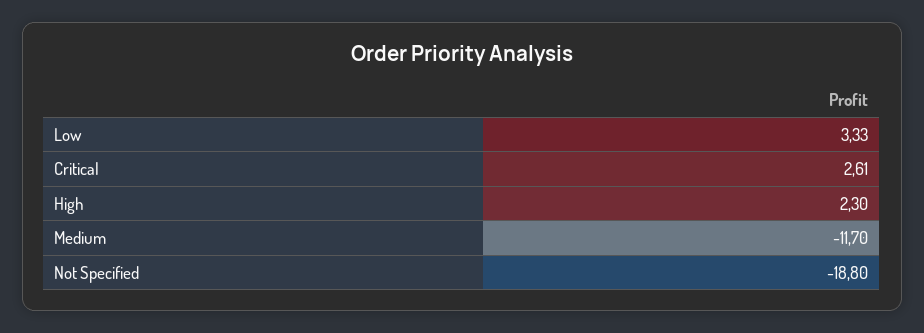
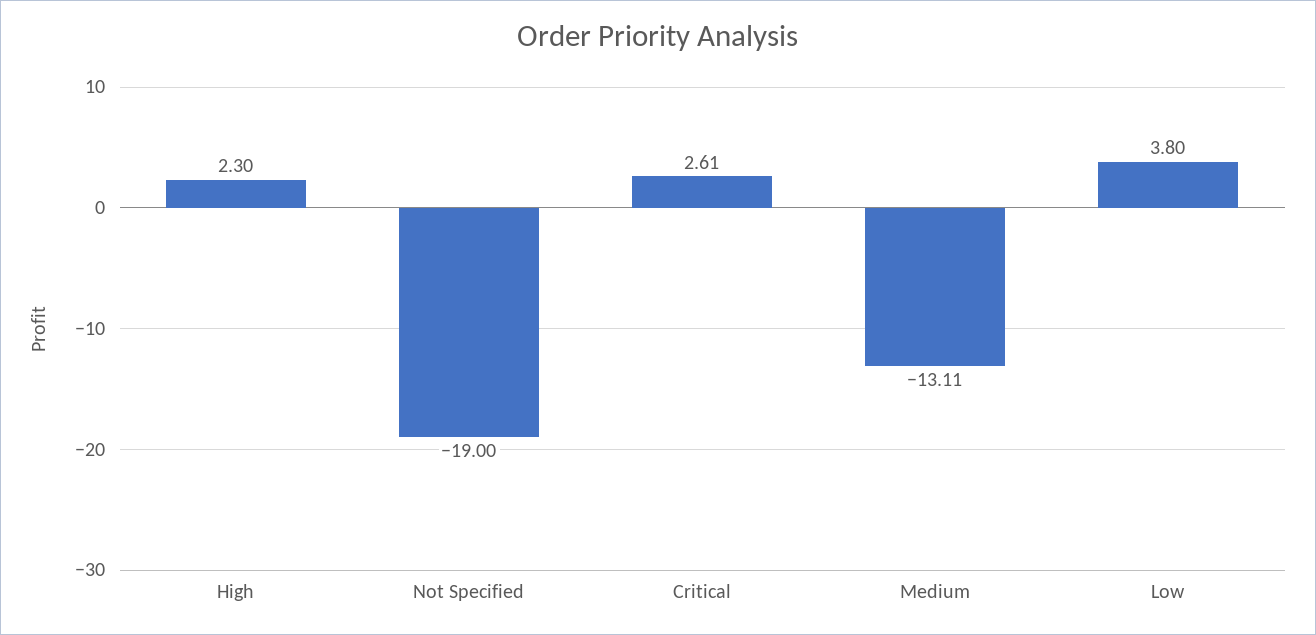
  {
-   "Low": 3.33,
+   "Low": 3.8,
    "Critical": 2.61,
    "High": 2.3,
-   "Medium": -11.7,
+   "Medium": -13.11,
-   "Not Specified": -18.8
+   "Not Specified": -19
  }

